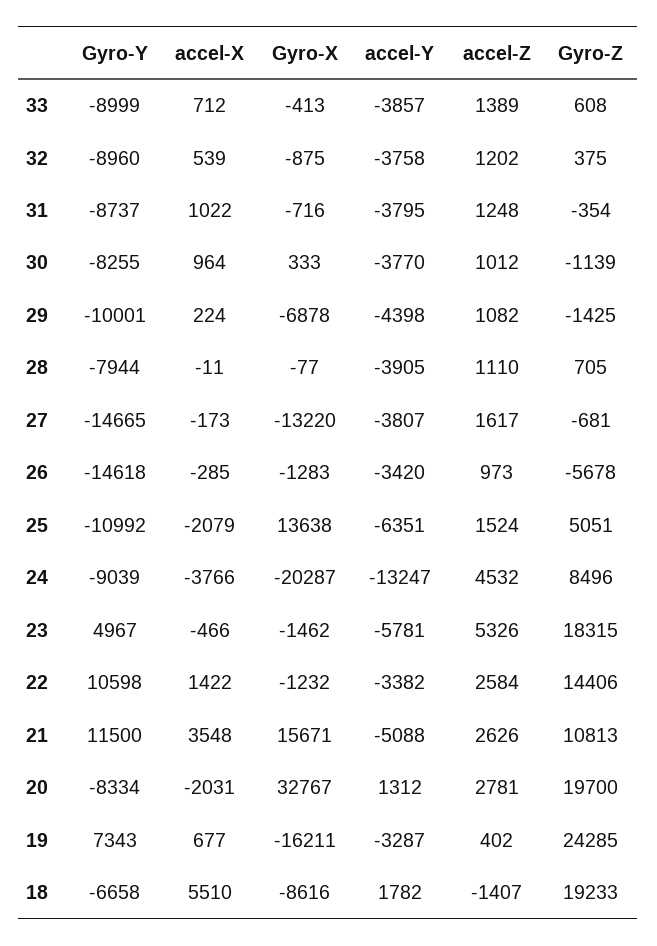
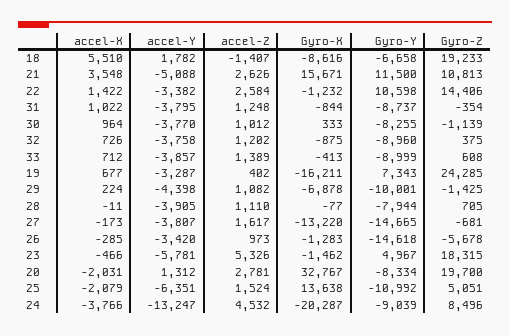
  {
    "Gyro-Y": {
      "33": -8999,
      "32": -8960,
      "31": -8737,
      "30": -8255,
      "29": -10001,
      "28": -7944,
      "27": -14665,
      "26": -14618,
      "25": -10992,
      "24": -9039,
      "23": 4967,
      "22": 10598,
      "21": 11500,
      "20": -8334,
      "19": 7343,
      "18": -6658
    },
    "accel-X": {
      "33": 712,
-     "32": 539,
+     "32": 726,
      "31": 1022,
      "30": 964,
      "29": 224,
      "28": -11,
      "27": -173,
      "26": -285,
      "25": -2079,
      "24": -3766,
      "23": -466,
      "22": 1422,
      "21": 3548,
      "20": -2031,
      "19": 677,
      "18": 5510
    },
    "Gyro-X": {
      "33": -413,
      "32": -875,
-     "31": -716,
+     "31": -844,
      "30": 333,
      "29": -6878,
      "28": -77,
      "27": -13220,
      "26": -1283,
      "25": 13638,
      "24": -20287,
      "23": -1462,
      "22": -1232,
      "21": 15671,
      "20": 32767,
      "19": -16211,
      "18": -8616
    },
    "accel-Y": {
      "33": -3857,
      "32": -3758,
      "31": -3795,
      "30": -3770,
      "29": -4398,
      "28": -3905,
      "27": -3807,
      "26": -3420,
      "25": -6351,
      "24": -13247,
      "23": -5781,
      "22": -3382,
      "21": -5088,
      "20": 1312,
      "19": -3287,
      "18": 1782
    },
    "accel-Z": {
      "33": 1389,
      "32": 1202,
      "31": 1248,
      "30": 1012,
      "29": 1082,
      "28": 1110,
      "27": 1617,
      "26": 973,
      "25": 1524,
      "24": 4532,
      "23": 5326,
      "22": 2584,
      "21": 2626,
      "20": 2781,
      "19": 402,
      "18": -1407
    },
    "Gyro-Z": {
      "33": 608,
      "32": 375,
      "31": -354,
      "30": -1139,
      "29": -1425,
      "28": 705,
      "27": -681,
      "26": -5678,
      "25": 5051,
      "24": 8496,
      "23": 18315,
      "22": 14406,
      "21": 10813,
      "20": 19700,
      "19": 24285,
      "18": 19233
    }
  }

